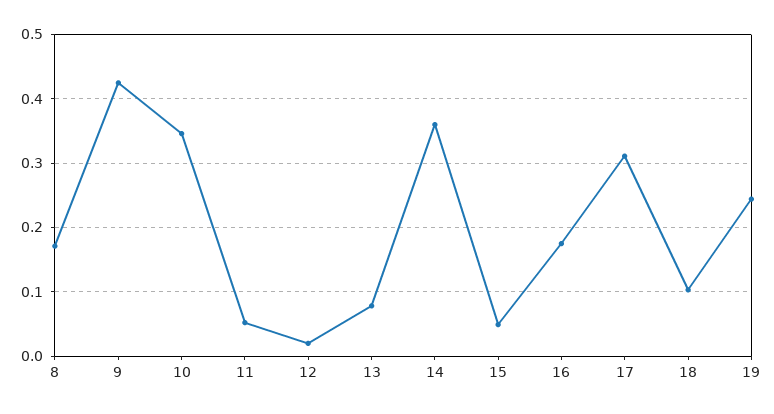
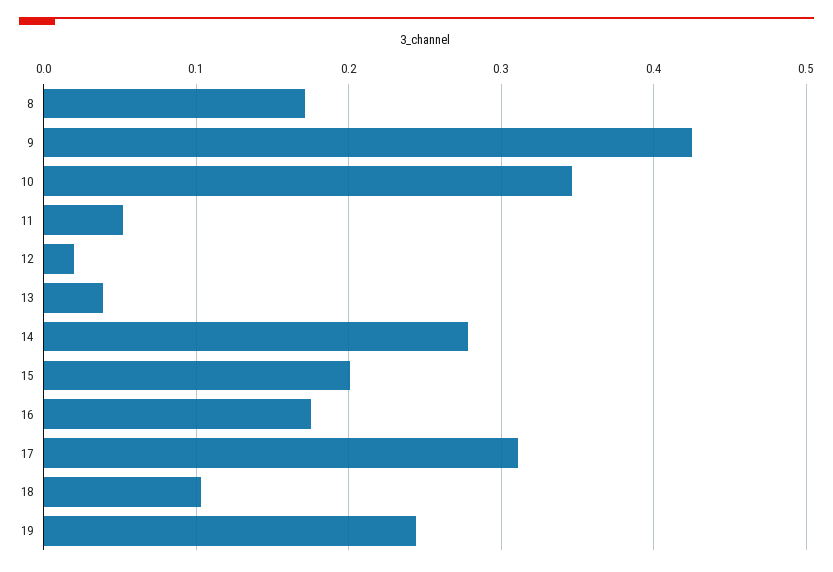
  {
    "8": 0.17,
    "9": 0.43,
    "10": 0.35,
    "11": 0.05,
    "12": 0.02,
-   "13": 0.08,
+   "13": 0.04,
-   "14": 0.36,
+   "14": 0.28,
-   "15": 0.05,
+   "15": 0.2,
    "16": 0.18,
    "17": 0.31,
    "18": 0.1,
    "19": 0.24
  }

